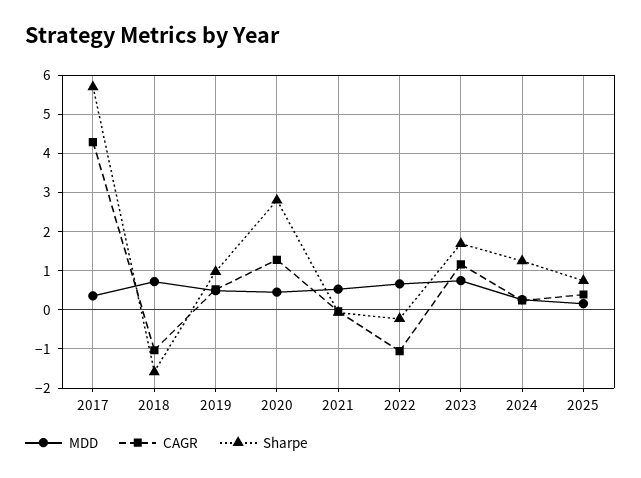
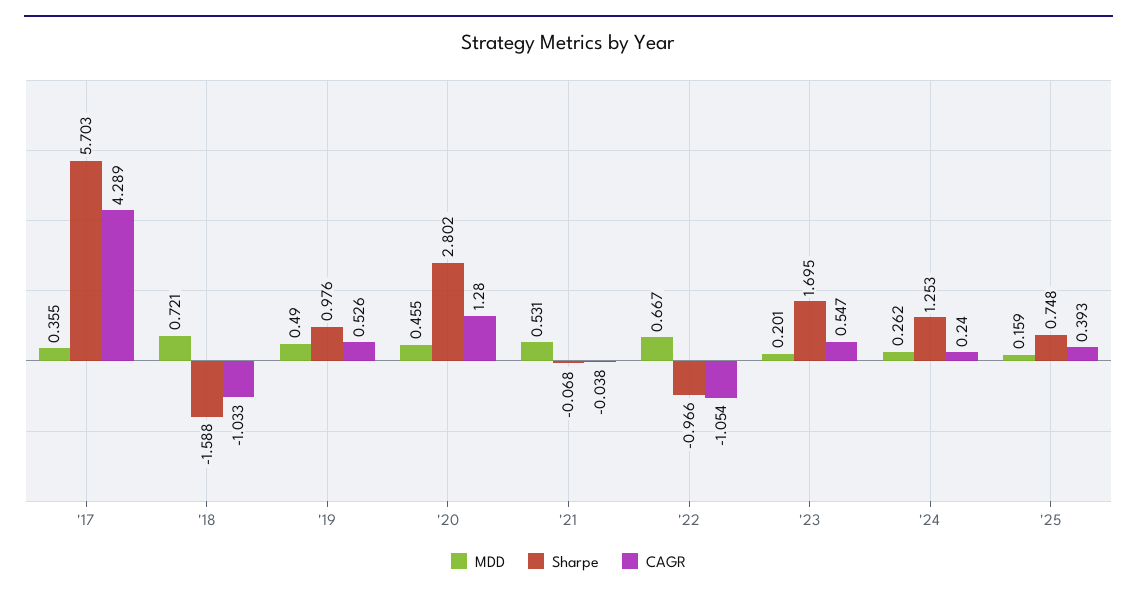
  {
    "MDD": {
      "2017": 0.355,
      "2018": 0.721,
      "2019": 0.49,
      "2020": 0.455,
      "2021": 0.531,
      "2022": 0.667,
-     "2023": 0.8,
+     "2023": 0.201,
      "2024": 0.262,
      "2025": 0.159
    },
    "CAGR": {
      "2017": 4.289,
      "2018": -1.033,
      "2019": 0.526,
      "2020": 1.28,
      "2021": -0.038,
      "2022": -1.054,
-     "2023": 1.2,
+     "2023": 0.547,
      "2024": 0.24,
      "2025": 0.393
    },
    "Sharpe": {
      "2017": 5.703,
      "2018": -1.588,
      "2019": 0.976,
      "2020": 2.802,
      "2021": -0.068,
-     "2022": -0.2,
+     "2022": -0.966,
      "2023": 1.695,
      "2024": 1.253,
      "2025": 0.748
    }
  }

